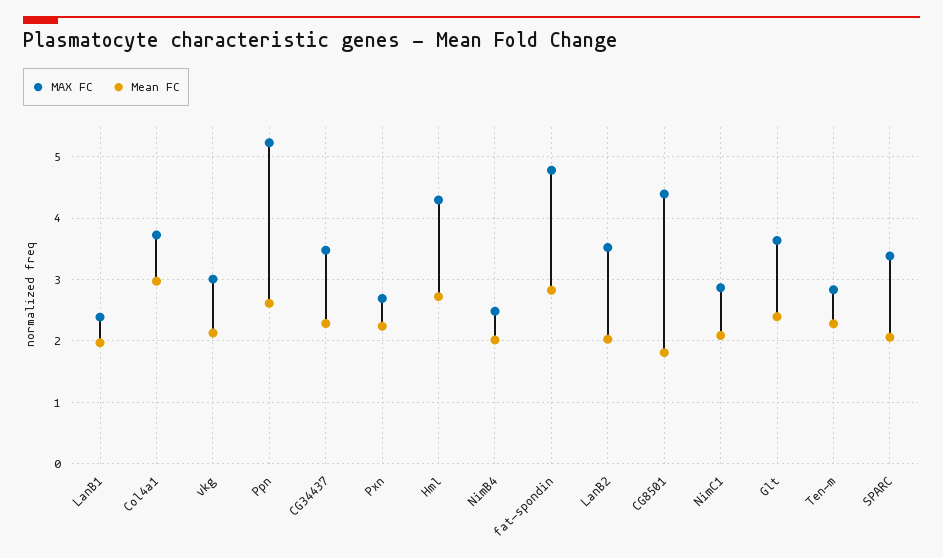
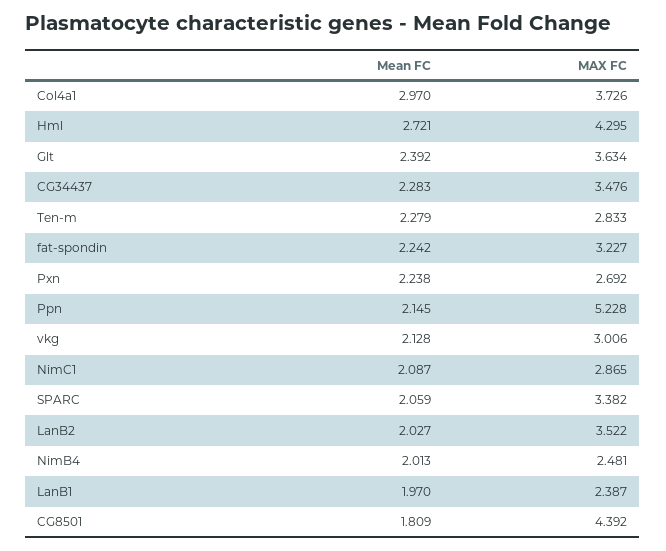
  {
    "MAX FC": {
      "LanB1": 2.387,
      "Col4a1": 3.726,
      "vkg": 3.006,
      "Ppn": 5.228,
      "CG34437": 3.476,
      "Pxn": 2.692,
      "Hml": 4.295,
      "NimB4": 2.481,
-     "fat-spondin": 4.8,
+     "fat-spondin": 3.227,
      "LanB2": 3.522,
      "CG8501": 4.392,
      "NimC1": 2.865,
      "Glt": 3.634,
      "Ten-m": 2.833,
      "SPARC": 3.382
    },
    "Mean FC": {
      "LanB1": 1.97,
      "Col4a1": 2.97,
      "vkg": 2.128,
-     "Ppn": 2.6,
+     "Ppn": 2.145,
      "CG34437": 2.283,
      "Pxn": 2.238,
      "Hml": 2.721,
      "NimB4": 2.013,
-     "fat-spondin": 2.8,
+     "fat-spondin": 2.242,
      "LanB2": 2.027,
      "CG8501": 1.809,
      "NimC1": 2.087,
      "Glt": 2.392,
      "Ten-m": 2.279,
      "SPARC": 2.059
    }
  }

